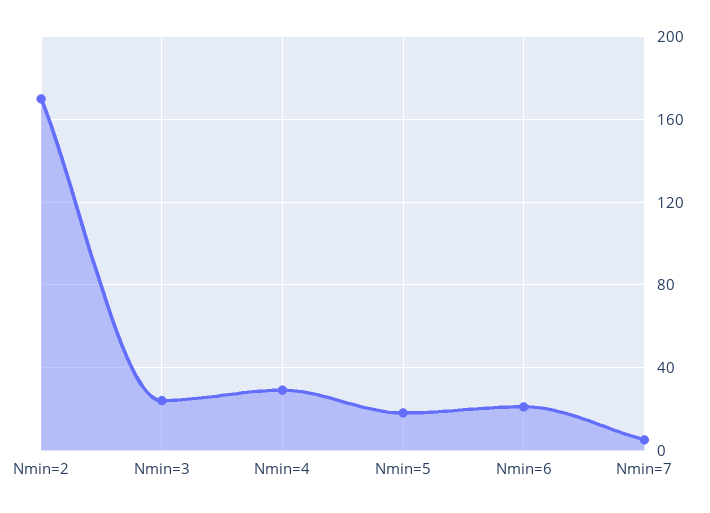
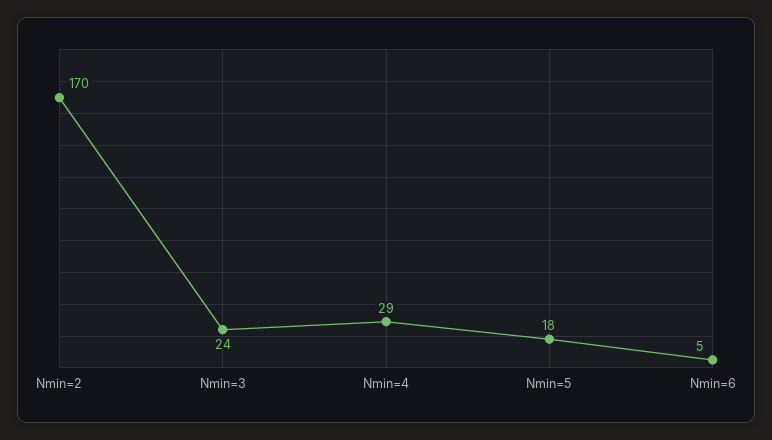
  {
    "Nmin=2": 170,
    "Nmin=3": 24,
    "Nmin=4": 29,
    "Nmin=5": 18,
-   "Nmin=6": 20,
+   "Nmin=6": 5
-   "Nmin=7": 5
  }

